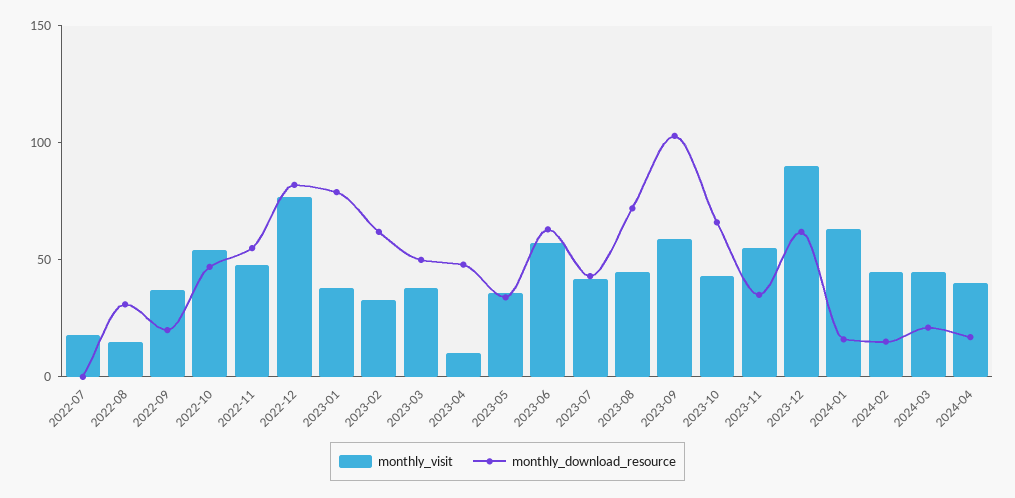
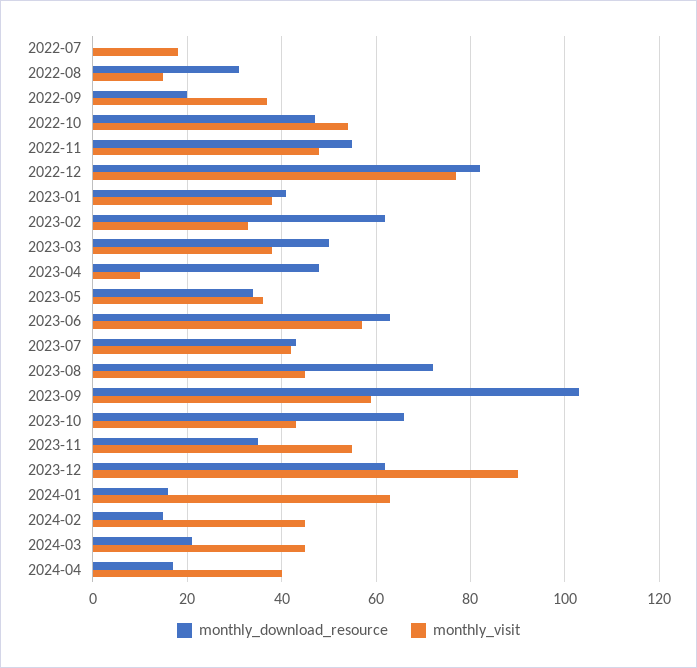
  {
    "monthly_visit": {
      "2022-07": 20,
      "2022-08": 15,
      "2022-09": 35,
      "2022-10": 55,
      "2022-11": 50,
      "2022-12": 75,
      "2023-01": 40,
      "2023-02": 35,
      "2023-03": 40,
      "2023-04": 10,
      "2023-05": 35,
      "2023-06": 55,
      "2023-07": 40,
      "2023-08": 45,
      "2023-09": 60,
      "2023-10": 45,
      "2023-11": 55,
      "2023-12": 90,
      "2024-01": 65,
      "2024-02": 45,
      "2024-03": 45,
      "2024-04": 40
    },
    "monthly_download_resource": {
      "2022-07": 0,
      "2022-08": 30,
      "2022-09": 20,
      "2022-10": 45,
      "2022-11": 55,
      "2022-12": 80,
-     "2023-01": 80,
+     "2023-01": 40,
      "2023-02": 60,
      "2023-03": 50,
      "2023-04": 50,
      "2023-05": 35,
      "2023-06": 65,
      "2023-07": 45,
      "2023-08": 70,
      "2023-09": 105,
      "2023-10": 65,
      "2023-11": 35,
      "2023-12": 60,
      "2024-01": 15,
      "2024-02": 15,
      "2024-03": 20,
      "2024-04": 15
    }
  }

